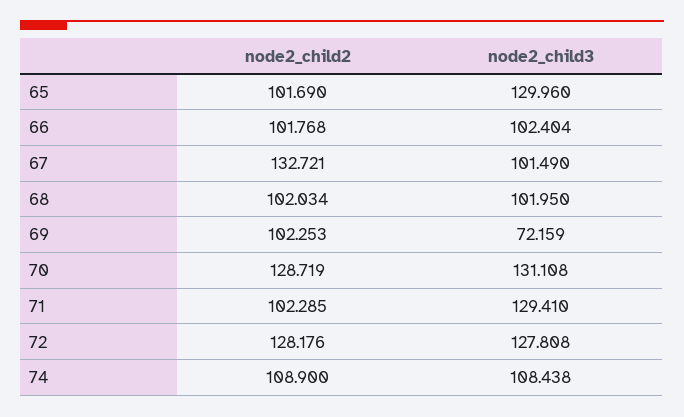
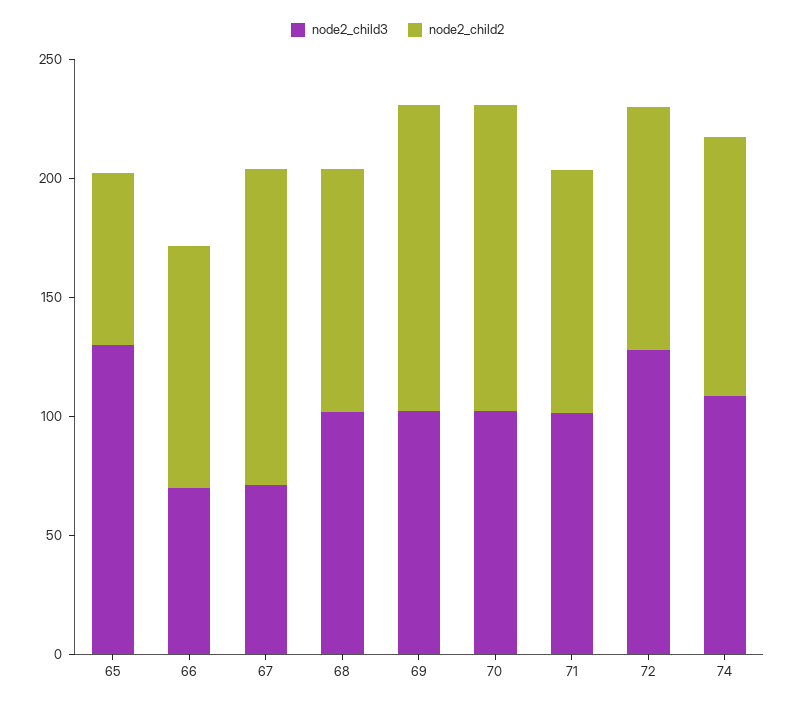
  {
    "node2_child2": {
-     "65": 101.69,
+     "65": 70,
      "66": 101.768,
      "67": 132.721,
      "68": 102.034,
-     "69": 102.253,
+     "69": 130,
      "70": 128.719,
      "71": 102.285,
-     "72": 128.176,
+     "72": 100,
      "74": 108.9
    },
    "node2_child3": {
      "65": 129.96,
-     "66": 102.404,
+     "66": 70,
-     "67": 101.49,
+     "67": 70,
      "68": 101.95,
-     "69": 72.159,
+     "69": 100,
-     "70": 131.108,
+     "70": 100,
-     "71": 129.41,
+     "71": 100,
      "72": 127.808,
      "74": 108.438
    }
  }

